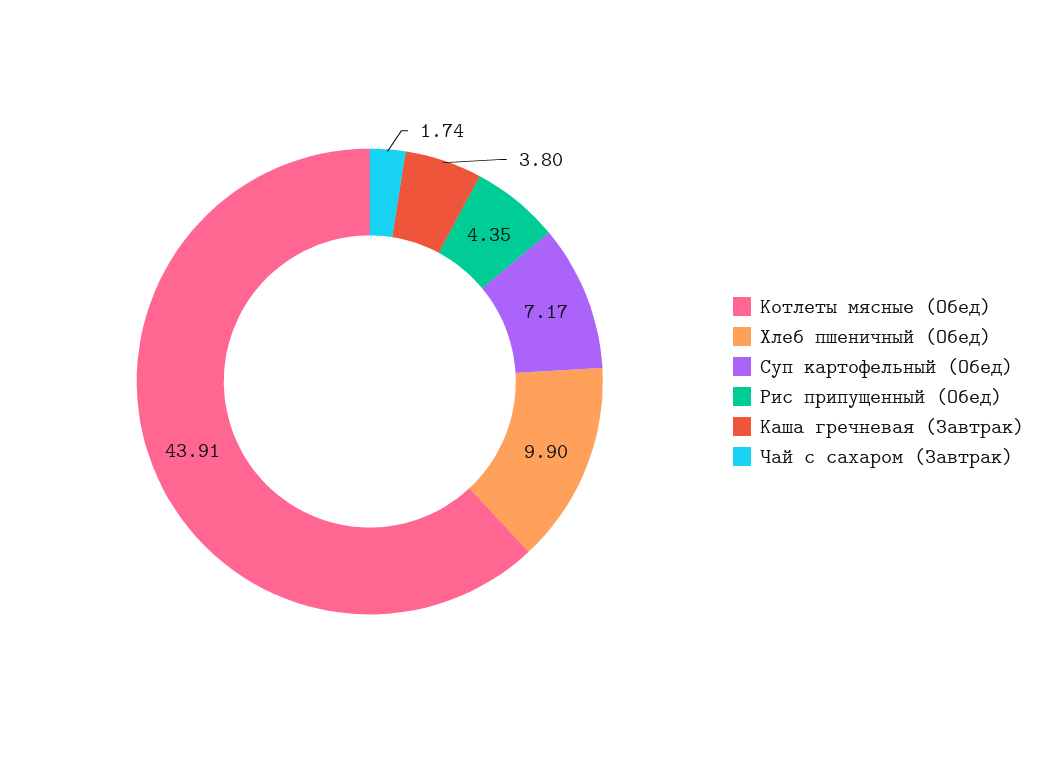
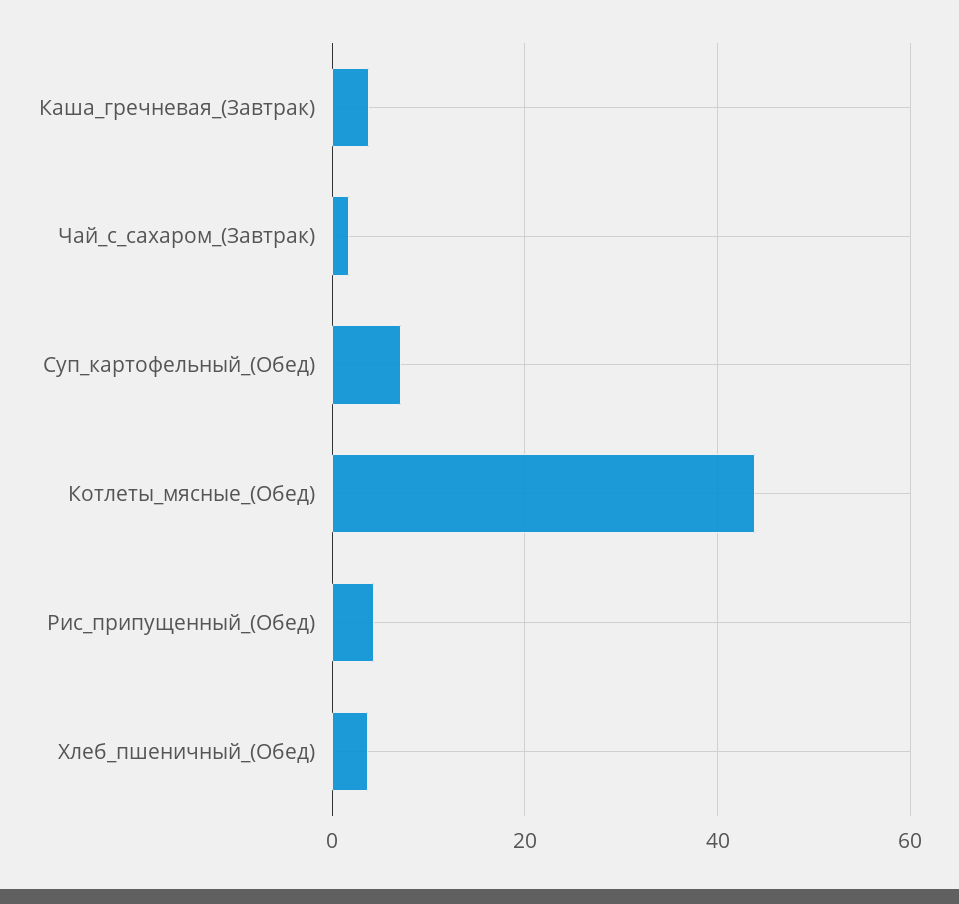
  {
    "Котлеты мясные (Обед)": 43.91,
-   "Хлеб пшеничный (Обед)": 9.9,
+   "Хлеб пшеничный (Обед)": 4,
    "Суп картофельный (Обед)": 7.17,
    "Рис припущенный (Обед)": 4.35,
    "Каша гречневая (Завтрак)": 3.8,
    "Чай с сахаром (Завтрак)": 1.74
  }

